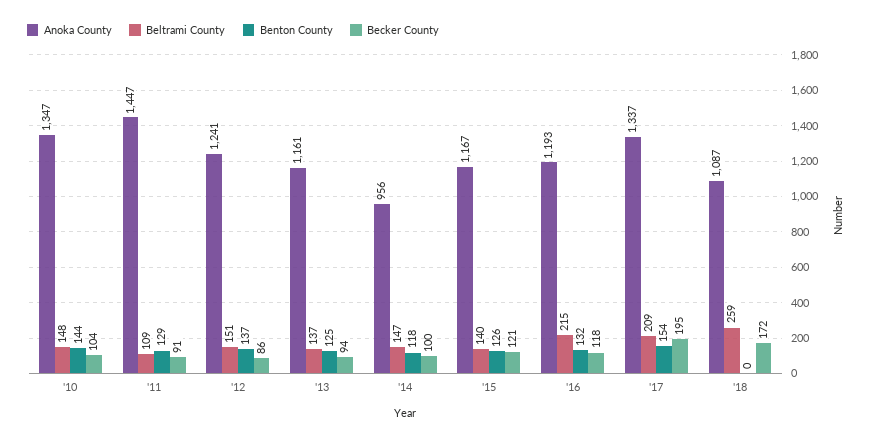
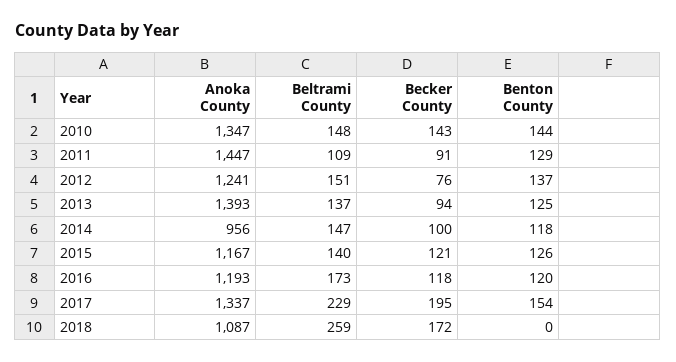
  {
    "Anoka County": {
      "'10": 1347,
      "'11": 1447,
      "'12": 1241,
-     "'13": 1161,
+     "'13": 1393,
      "'14": 956,
      "'15": 1167,
      "'16": 1193,
      "'17": 1337,
      "'18": 1087
    },
    "Beltrami County": {
      "'10": 148,
      "'11": 109,
      "'12": 151,
      "'13": 137,
      "'14": 147,
      "'15": 140,
-     "'16": 215,
+     "'16": 173,
-     "'17": 209,
+     "'17": 229,
      "'18": 259
    },
    "Benton County": {
      "'10": 144,
      "'11": 129,
      "'12": 137,
      "'13": 125,
      "'14": 118,
      "'15": 126,
-     "'16": 132,
+     "'16": 120,
      "'17": 154,
      "'18": 0
    },
    "Becker County": {
-     "'10": 104,
+     "'10": 143,
      "'11": 91,
-     "'12": 86,
+     "'12": 76,
      "'13": 94,
      "'14": 100,
      "'15": 121,
      "'16": 118,
      "'17": 195,
      "'18": 172
    }
  }

